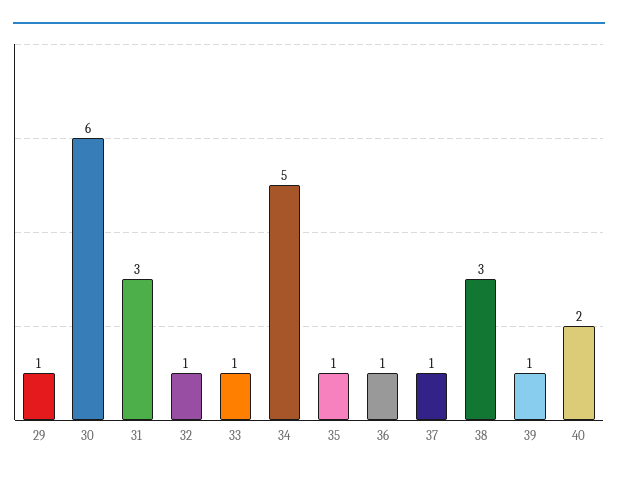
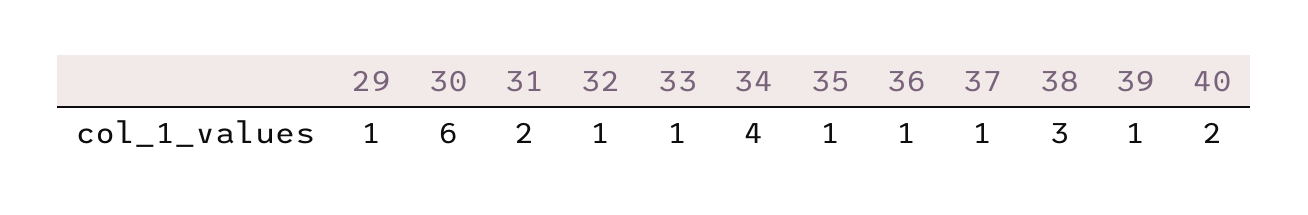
  {
    "29": 1,
    "30": 6,
-   "31": 3,
+   "31": 2,
    "32": 1,
    "33": 1,
-   "34": 5,
+   "34": 4,
    "35": 1,
    "36": 1,
    "37": 1,
    "38": 3,
    "39": 1,
    "40": 2
  }

